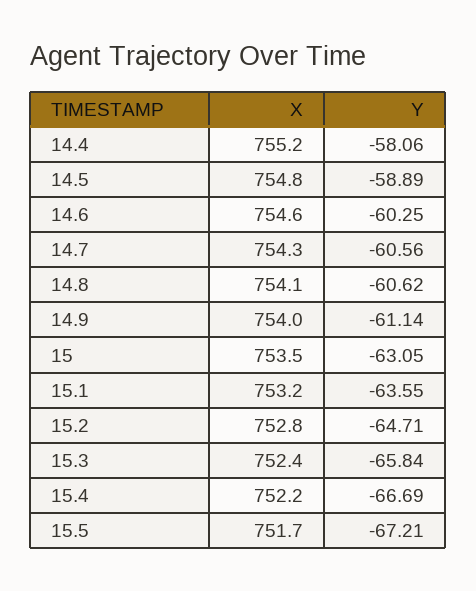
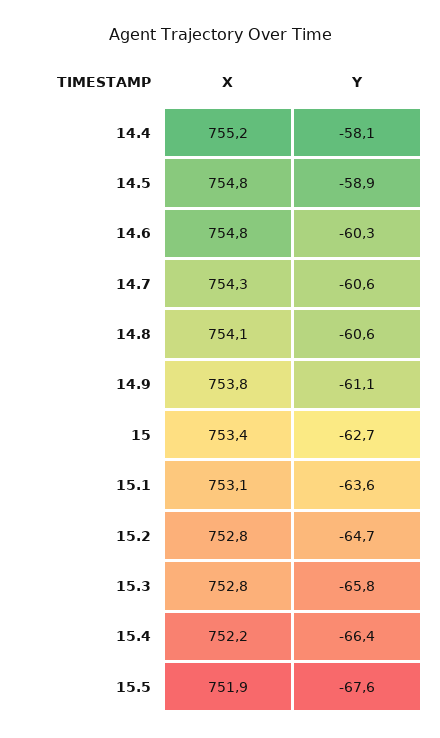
  {
    "X": {
      "14.4": 755.2,
      "14.5": 754.8,
-     "14.6": 754.6,
+     "14.6": 754.8,
      "14.7": 754.3,
      "14.8": 754.1,
-     "14.9": 754,
+     "14.9": 753.8,
-     "15": 753.5,
+     "15": 753.4,
-     "15.1": 753.2,
+     "15.1": 753.1,
      "15.2": 752.8,
-     "15.3": 752.4,
+     "15.3": 752.8,
      "15.4": 752.2,
-     "15.5": 751.7
+     "15.5": 751.9
    },
    "Y": {
      "14.4": -58.06,
      "14.5": -58.89,
      "14.6": -60.25,
      "14.7": -60.56,
      "14.8": -60.62,
      "14.9": -61.14,
-     "15": -63.05,
+     "15": -62.7,
      "15.1": -63.55,
      "15.2": -64.71,
      "15.3": -65.84,
-     "15.4": -66.69,
+     "15.4": -66.4,
-     "15.5": -67.21
+     "15.5": -67.6
    }
  }

